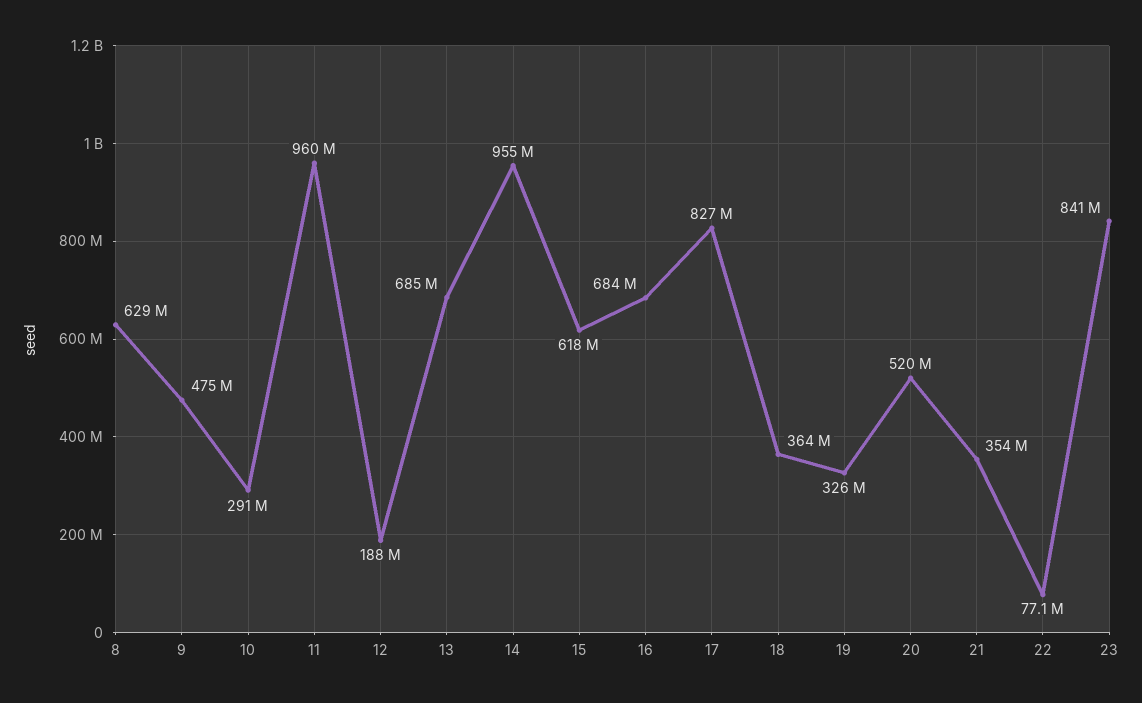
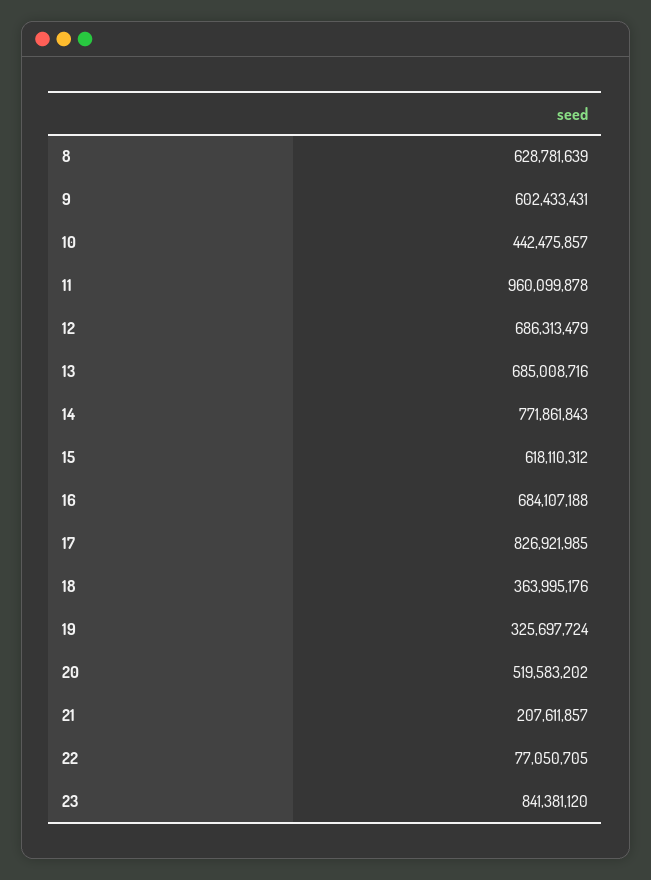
  {
    "8": 628781639,
-   "9": 475000000,
+   "9": 602433431,
-   "10": 291000000,
+   "10": 442475857,
    "11": 960099878,
-   "12": 188000000,
+   "12": 686313479,
    "13": 685008716,
-   "14": 955000000,
+   "14": 771861843,
    "15": 618110312,
    "16": 684107188,
    "17": 826921985,
    "18": 363995176,
    "19": 325697724,
    "20": 519583202,
-   "21": 354000000,
+   "21": 207611857,
    "22": 77050705,
    "23": 841381120
  }

